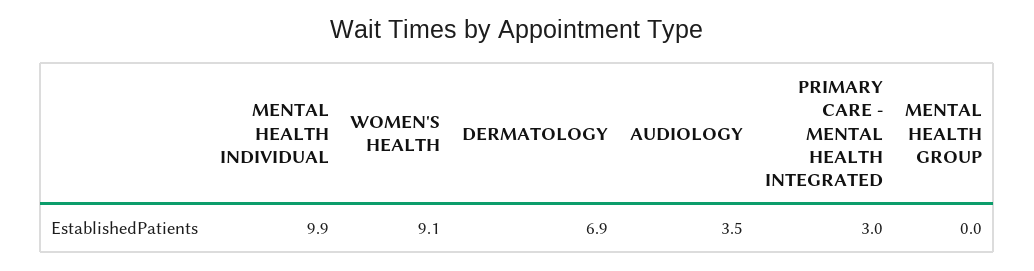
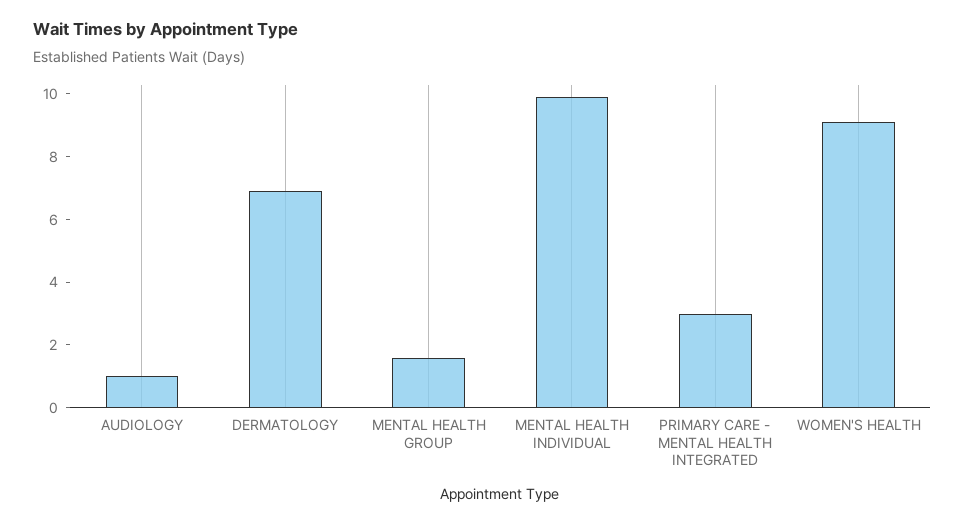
  {
    "MENTAL HEALTH INDIVIDUAL": 9.9,
    "WOMEN'S HEALTH": 9.1,
    "DERMATOLOGY": 6.9,
-   "AUDIOLOGY": 3.5,
+   "AUDIOLOGY": 1,
    "PRIMARY CARE - MENTAL HEALTH INTEGRATED": 3,
-   "MENTAL HEALTH GROUP": 0
+   "MENTAL HEALTH GROUP": 1.5
  }

